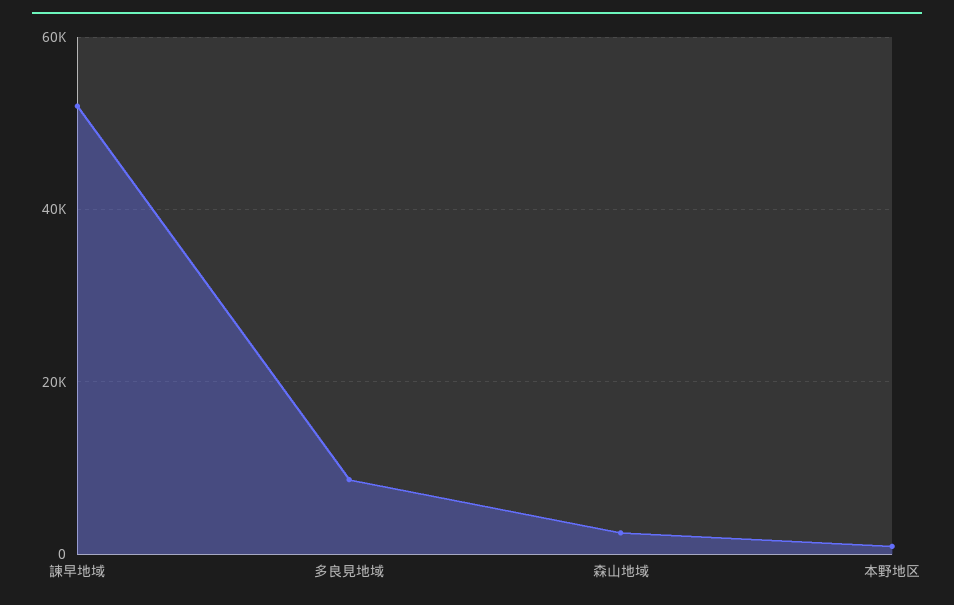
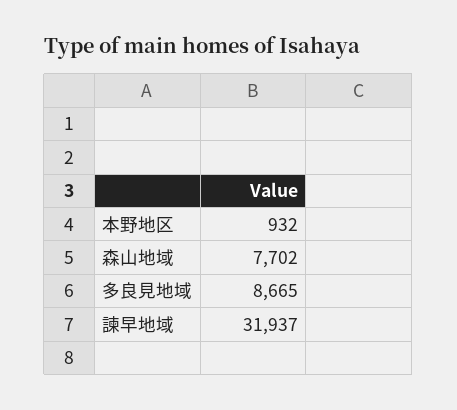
  {
-   "諫早地域": 52000,
+   "諫早地域": 31937,
    "多良見地域": 8665,
-   "森山地域": 2000,
+   "森山地域": 7702,
    "本野地区": 932
  }

